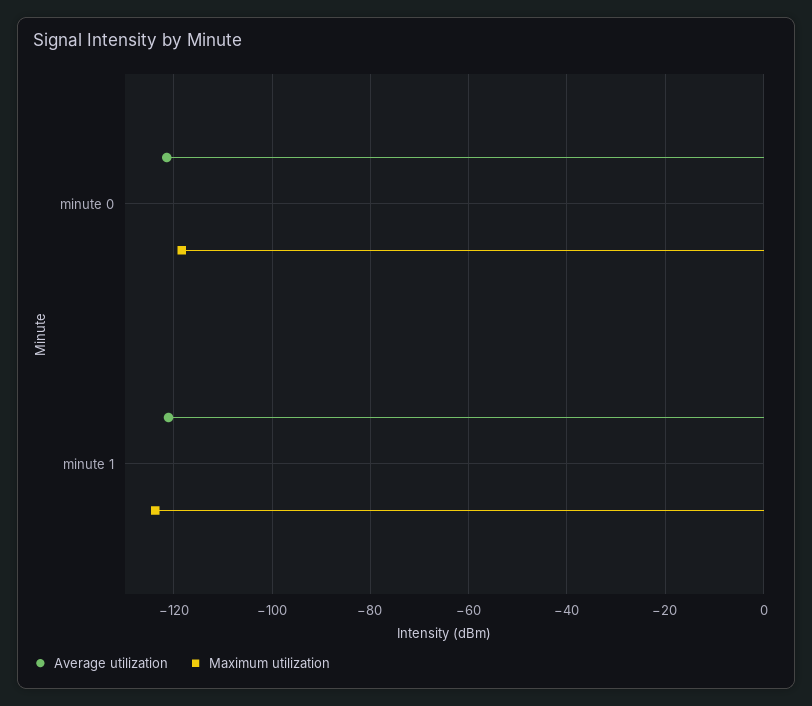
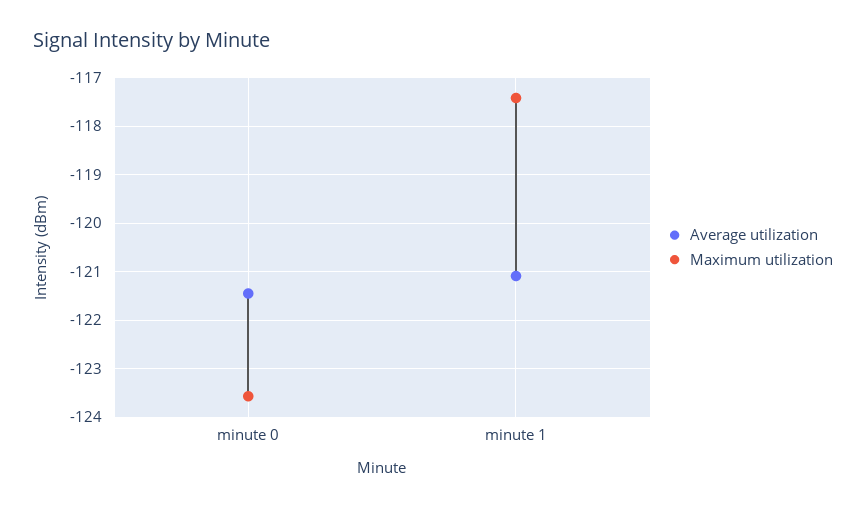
  {
    "Average utilization": {
      "minute 0": -121.4,
      "minute 1": -121
    },
    "Maximum utilization": {
-     "minute 0": -118,
+     "minute 0": -123.6,
-     "minute 1": -124
+     "minute 1": -117.4
    }
  }

